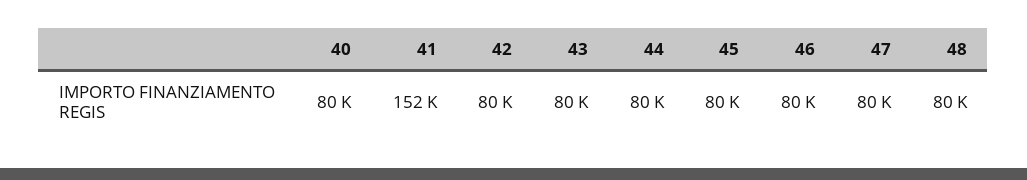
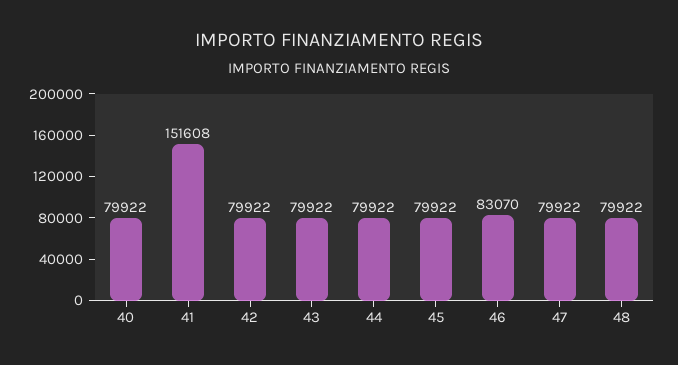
  {
    "40": 79922,
    "41": 151608,
    "42": 79922,
    "43": 79922,
    "44": 79922,
    "45": 79922,
-   "46": 80000,
+   "46": 83070,
    "47": 79922,
    "48": 79922
  }

